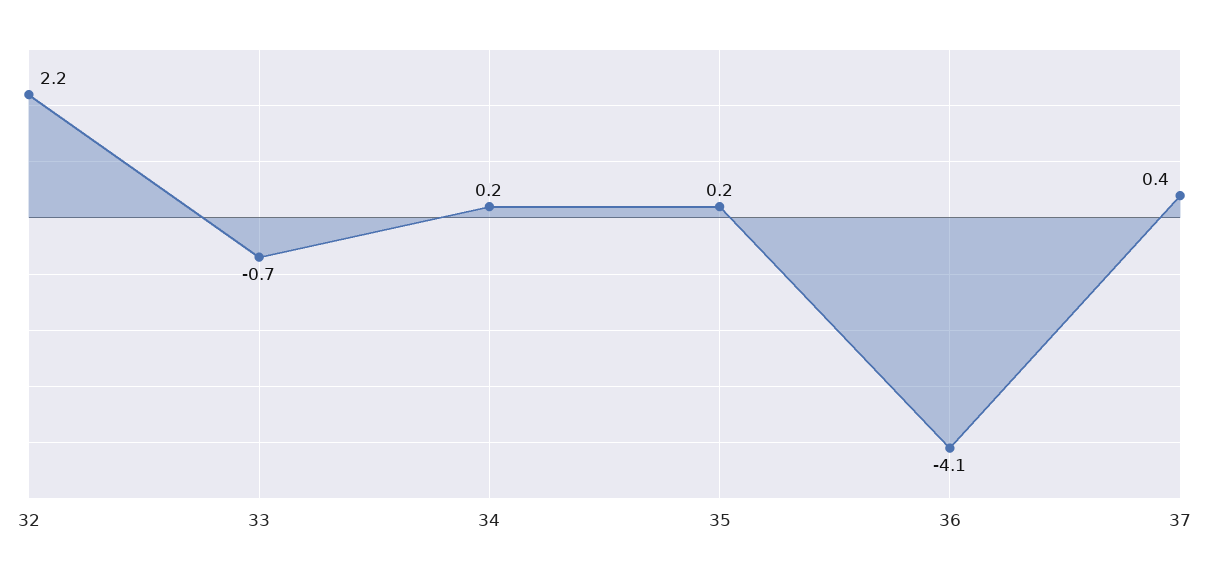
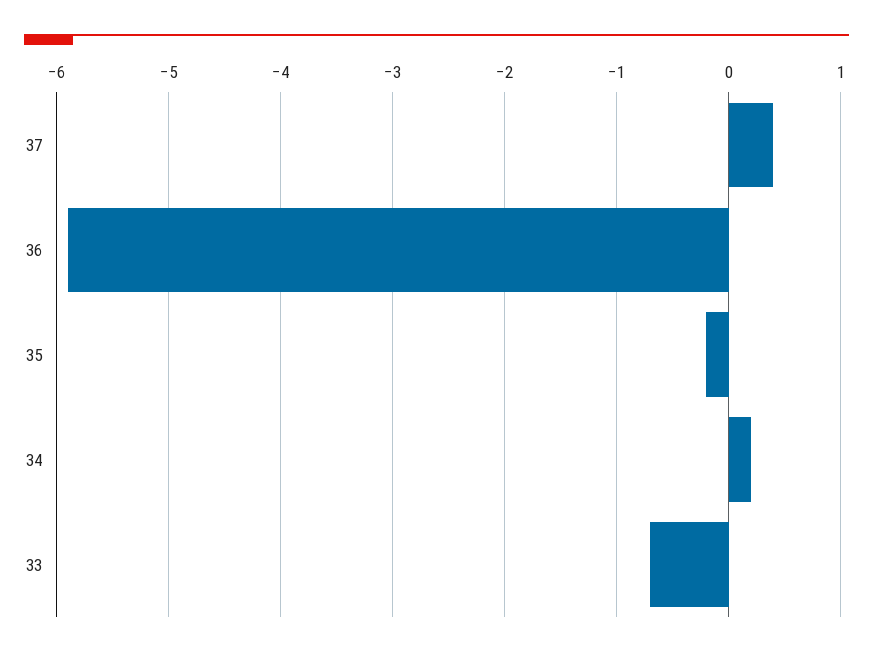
  {
-   "32": 2.2,
    "33": -0.7,
    "34": 0.2,
-   "35": 0.2,
+   "35": -0.2,
-   "36": -4.1,
+   "36": -5.9,
    "37": 0.4
  }

